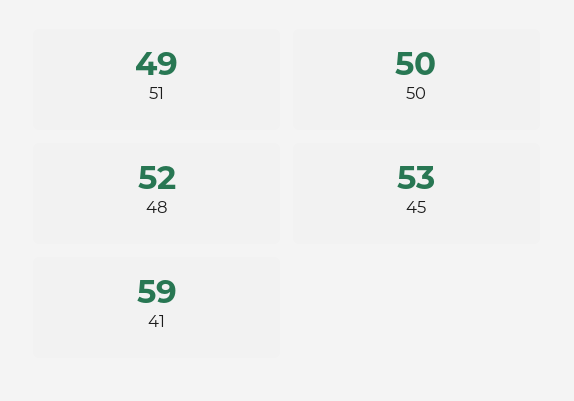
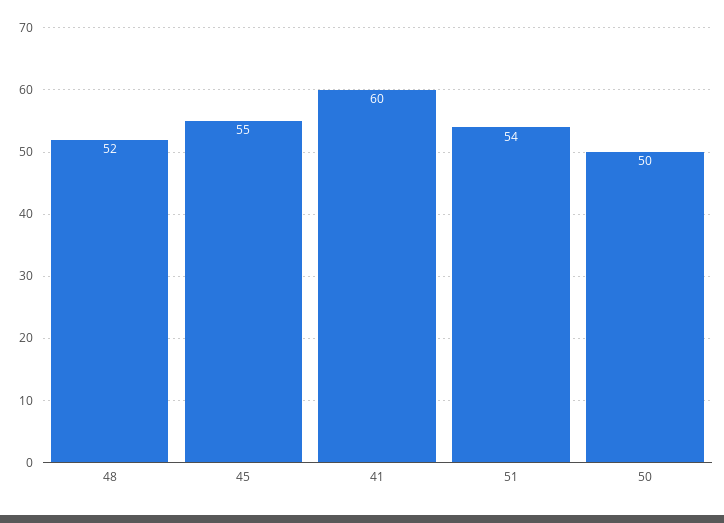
  {
-   "51": 49,
+   "51": 54,
    "50": 50,
    "48": 52,
-   "45": 53,
+   "45": 55,
-   "41": 59
+   "41": 60
  }

